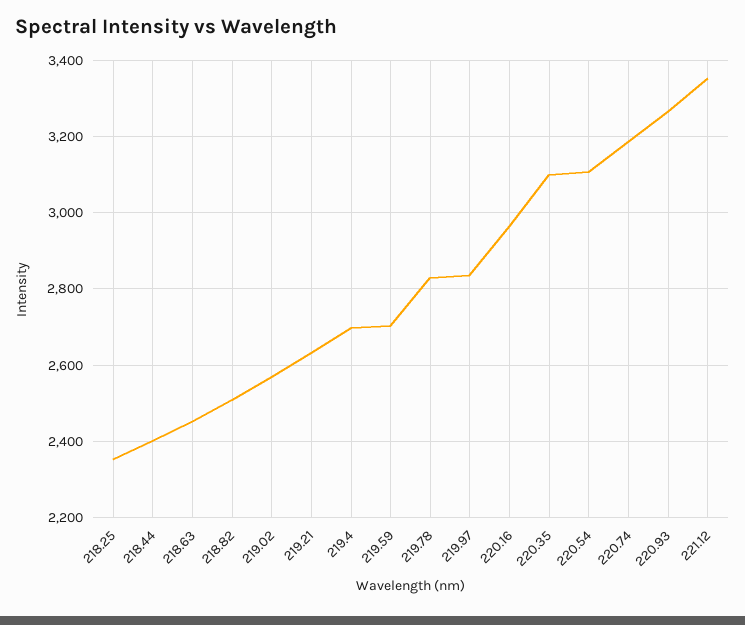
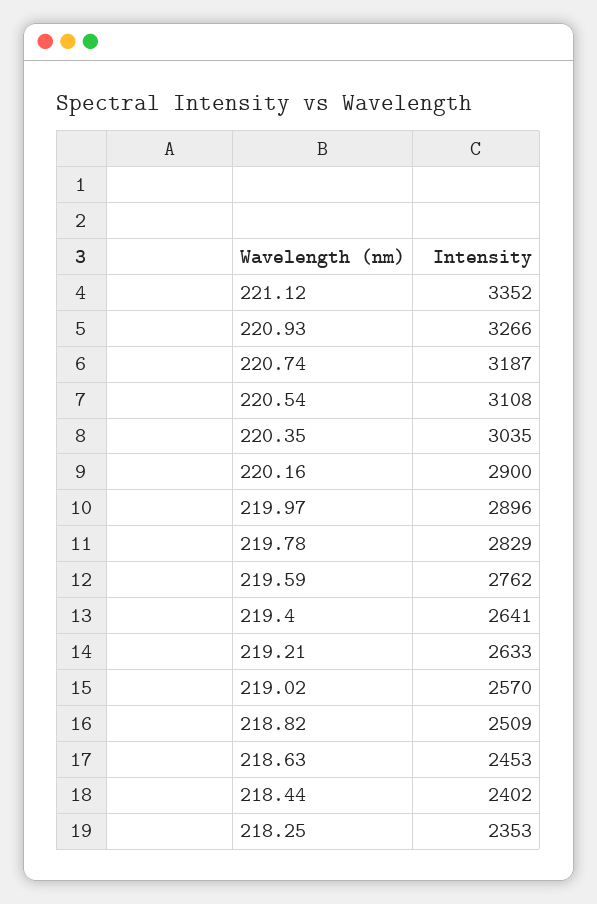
  {
    "218.25": 2353,
    "218.44": 2402,
    "218.63": 2453,
    "218.82": 2509,
    "219.02": 2570,
    "219.21": 2633,
-   "219.4": 2700,
+   "219.4": 2641,
-   "219.59": 2700,
+   "219.59": 2762,
    "219.78": 2829,
-   "219.97": 2840,
+   "219.97": 2896,
-   "220.16": 2960,
+   "220.16": 2900,
-   "220.35": 3100,
+   "220.35": 3035,
    "220.54": 3108,
    "220.74": 3187,
    "220.93": 3266,
    "221.12": 3352
  }

